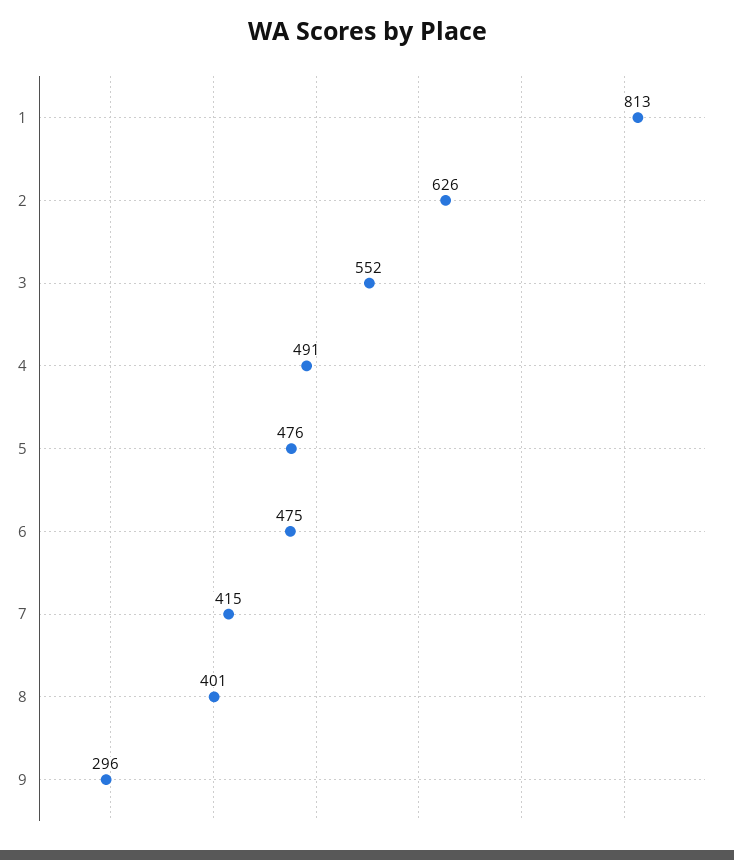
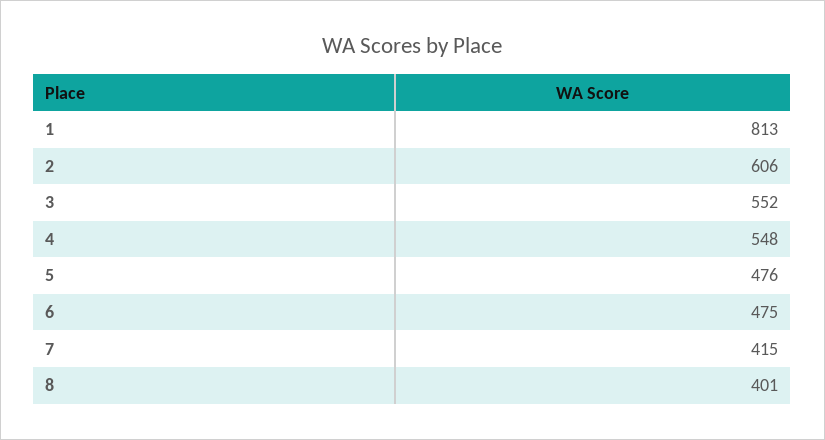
  {
    "1": 813,
-   "2": 626,
+   "2": 606,
    "3": 552,
-   "4": 491,
+   "4": 548,
    "5": 476,
    "6": 475,
    "7": 415,
-   "8": 401,
+   "8": 401
-   "9": 296
  }

